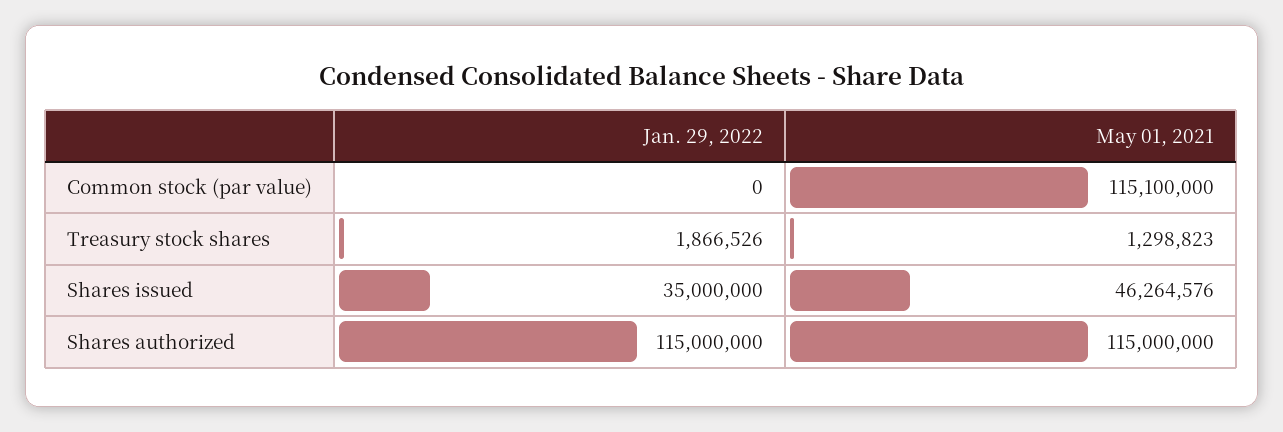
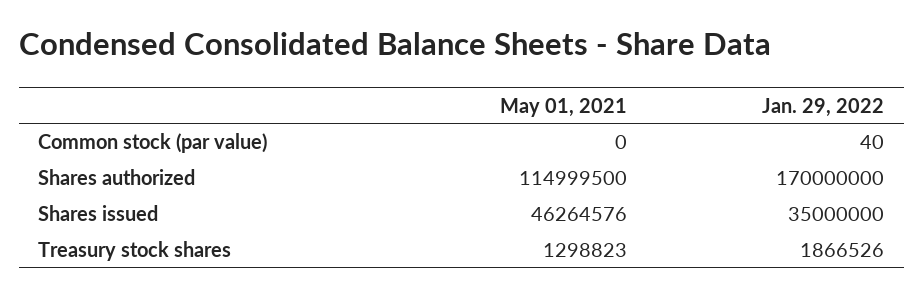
  {
    "Jan. 29, 2022": {
-     "Common stock (par value)": 0,
+     "Common stock (par value)": 40,
      "Treasury stock shares": 1866526,
      "Shares issued": 35000000,
-     "Shares authorized": 115000000
+     "Shares authorized": 170000000
    },
    "May 01, 2021": {
-     "Common stock (par value)": 115100000,
+     "Common stock (par value)": 0,
      "Treasury stock shares": 1298823,
      "Shares issued": 46264576,
-     "Shares authorized": 115000000
+     "Shares authorized": 114999500
    }
  }

